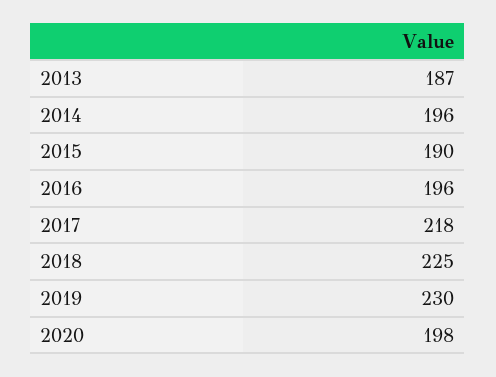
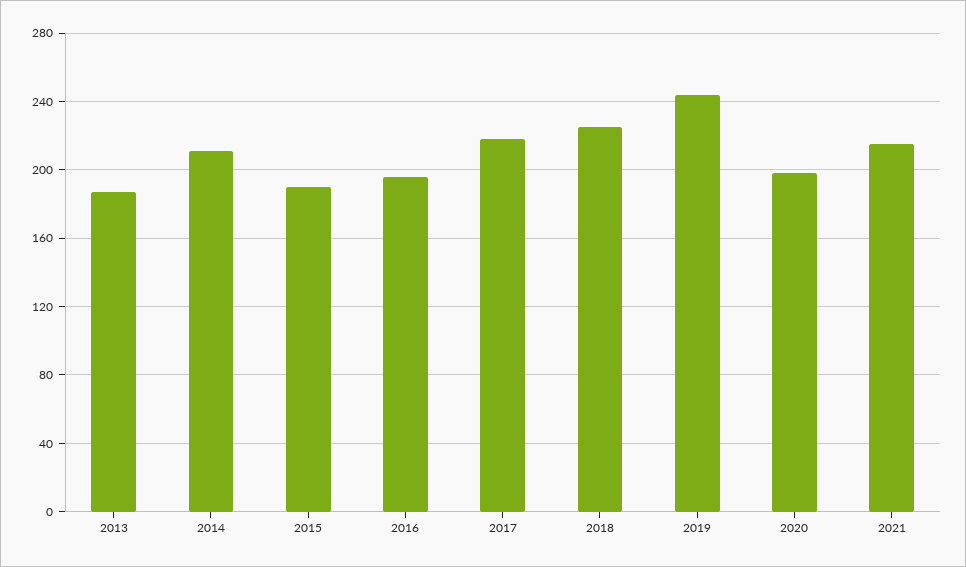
  {
    "2013": 187,
-   "2014": 196,
+   "2014": 210,
    "2015": 190,
    "2016": 196,
    "2017": 218,
    "2018": 225,
-   "2019": 230,
+   "2019": 245,
-   "2020": 198
+   "2020": 198,
+   "2021": 215
  }

